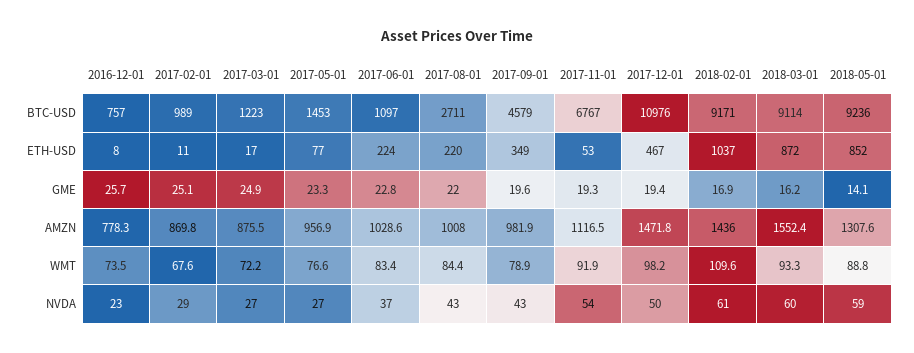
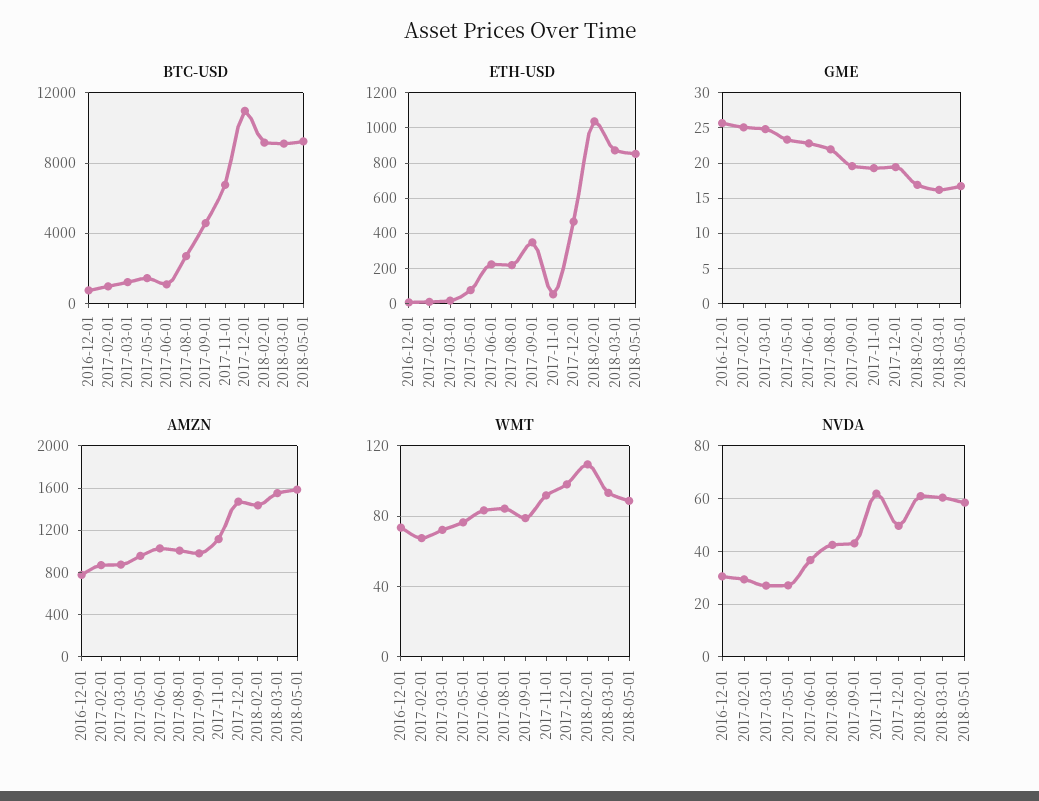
  {
    "BTC-USD": {
      "2016-12-01": 757,
      "2017-02-01": 989,
      "2017-03-01": 1223,
      "2017-05-01": 1453,
      "2017-06-01": 1097,
      "2017-08-01": 2711,
      "2017-09-01": 4579,
      "2017-11-01": 6767,
      "2017-12-01": 10976,
      "2018-02-01": 9171,
      "2018-03-01": 9114,
      "2018-05-01": 9236
    },
    "ETH-USD": {
      "2016-12-01": 8,
      "2017-02-01": 11,
      "2017-03-01": 17,
      "2017-05-01": 77,
      "2017-06-01": 224,
      "2017-08-01": 220,
      "2017-09-01": 349,
      "2017-11-01": 53,
      "2017-12-01": 467,
      "2018-02-01": 1037,
      "2018-03-01": 872,
      "2018-05-01": 852
    },
    "GME": {
      "2016-12-01": 25.7,
      "2017-02-01": 25.1,
      "2017-03-01": 24.9,
      "2017-05-01": 23.3,
      "2017-06-01": 22.8,
      "2017-08-01": 22,
      "2017-09-01": 19.6,
      "2017-11-01": 19.3,
      "2017-12-01": 19.4,
      "2018-02-01": 16.9,
      "2018-03-01": 16.2,
-     "2018-05-01": 14.1
+     "2018-05-01": 17
    },
    "AMZN": {
      "2016-12-01": 778.3,
      "2017-02-01": 869.8,
      "2017-03-01": 875.5,
      "2017-05-01": 956.9,
      "2017-06-01": 1028.6,
      "2017-08-01": 1008,
      "2017-09-01": 981.9,
      "2017-11-01": 1116.5,
      "2017-12-01": 1471.8,
      "2018-02-01": 1436,
      "2018-03-01": 1552.4,
-     "2018-05-01": 1307.6
+     "2018-05-01": 1600
    },
    "WMT": {
      "2016-12-01": 73.5,
      "2017-02-01": 67.6,
      "2017-03-01": 72.2,
      "2017-05-01": 76.6,
      "2017-06-01": 83.4,
      "2017-08-01": 84.4,
      "2017-09-01": 78.9,
      "2017-11-01": 91.9,
      "2017-12-01": 98.2,
      "2018-02-01": 109.6,
      "2018-03-01": 93.3,
      "2018-05-01": 88.8
    },
    "NVDA": {
-     "2016-12-01": 23,
+     "2016-12-01": 30,
      "2017-02-01": 29,
      "2017-03-01": 27,
      "2017-05-01": 27,
      "2017-06-01": 37,
      "2017-08-01": 43,
      "2017-09-01": 43,
-     "2017-11-01": 54,
+     "2017-11-01": 62.5,
      "2017-12-01": 50,
      "2018-02-01": 61,
      "2018-03-01": 60,
      "2018-05-01": 59
    }
  }

